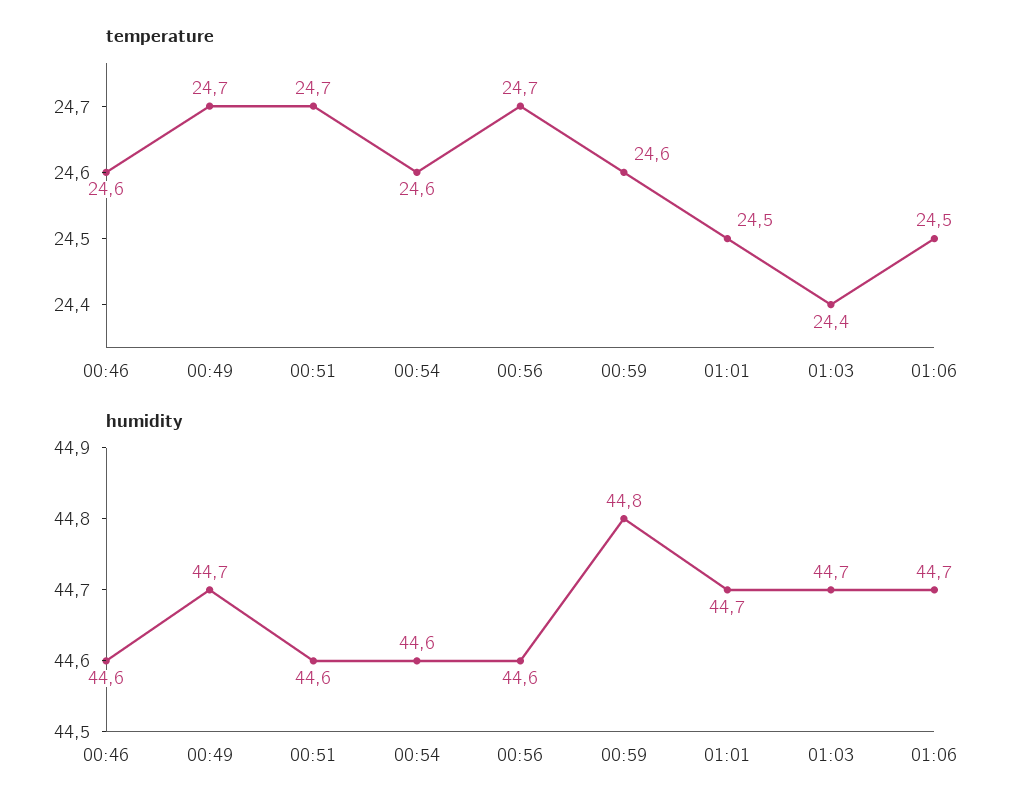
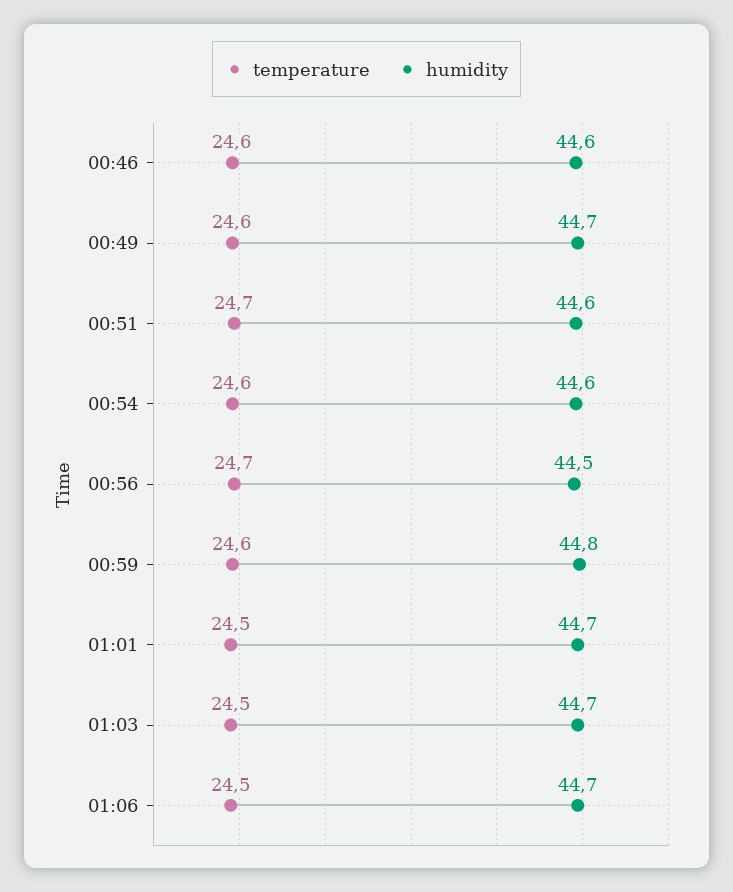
  {
    "temperature": {
      "00:46": 24.6,
-     "00:49": 24.7,
+     "00:49": 24.6,
      "00:51": 24.7,
      "00:54": 24.6,
      "00:56": 24.7,
      "00:59": 24.6,
      "01:01": 24.5,
-     "01:03": 24.4,
+     "01:03": 24.5,
      "01:06": 24.5
    },
    "humidity": {
      "00:46": 44.6,
      "00:49": 44.7,
      "00:51": 44.6,
      "00:54": 44.6,
-     "00:56": 44.6,
+     "00:56": 44.5,
      "00:59": 44.8,
      "01:01": 44.7,
      "01:03": 44.7,
      "01:06": 44.7
    }
  }

